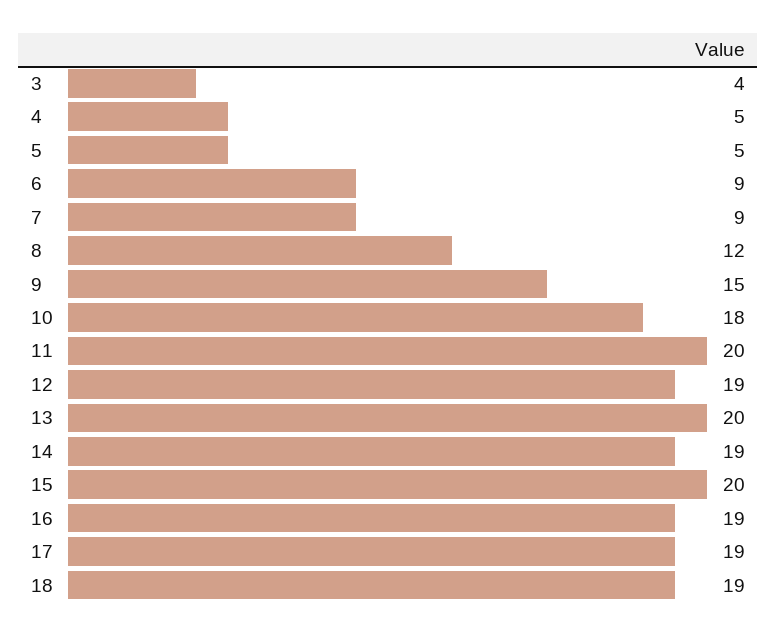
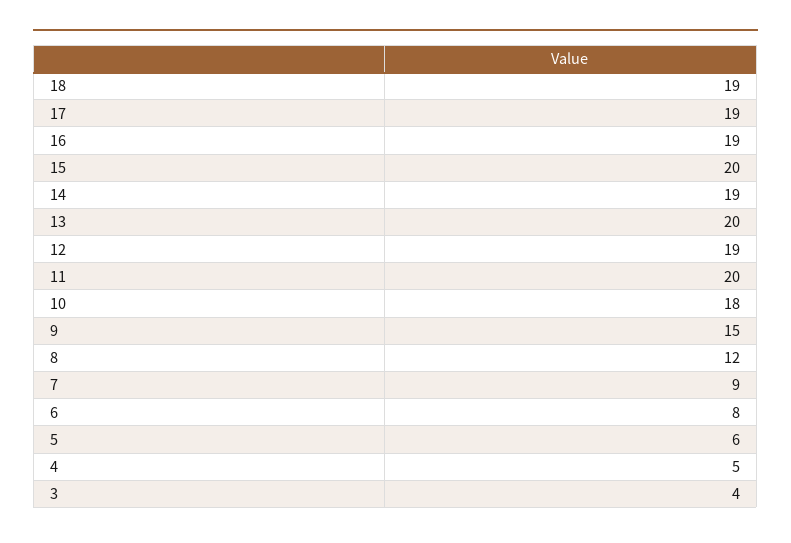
  {
    "3": 4,
    "4": 5,
-   "5": 5,
+   "5": 6,
-   "6": 9,
+   "6": 8,
    "7": 9,
    "8": 12,
    "9": 15,
    "10": 18,
    "11": 20,
    "12": 19,
    "13": 20,
    "14": 19,
    "15": 20,
    "16": 19,
    "17": 19,
    "18": 19
  }

